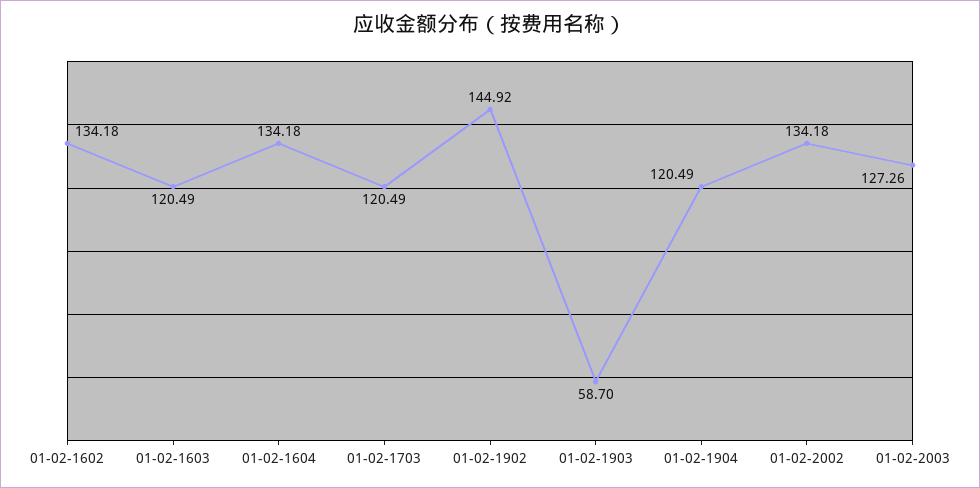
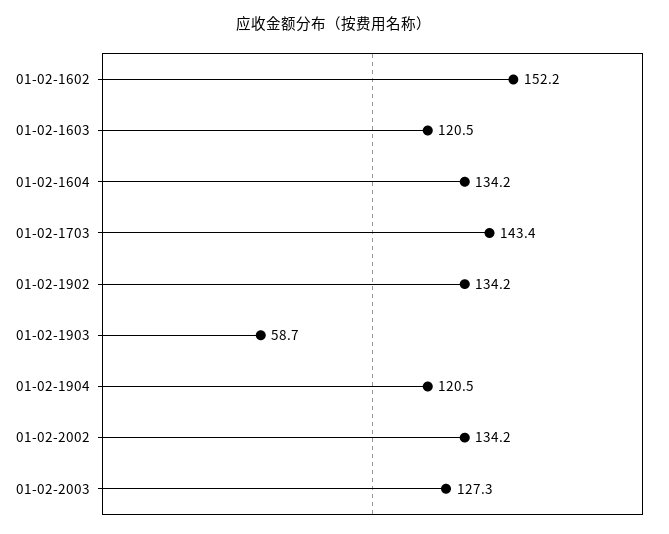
  {
-   "01-02-1602": 134.18,
+   "01-02-1602": 152.2,
    "01-02-1603": 120.49,
    "01-02-1604": 134.18,
-   "01-02-1703": 120.49,
+   "01-02-1703": 143.4,
-   "01-02-1902": 144.92,
+   "01-02-1902": 134.2,
    "01-02-1903": 58.7,
    "01-02-1904": 120.49,
    "01-02-2002": 134.18,
    "01-02-2003": 127.26
  }

